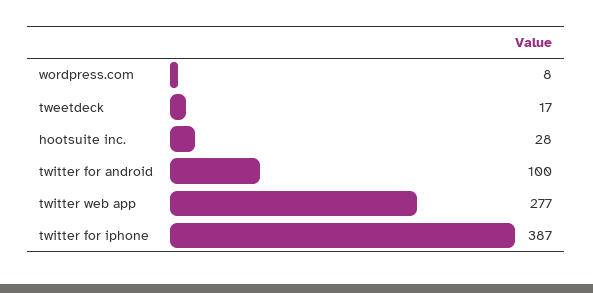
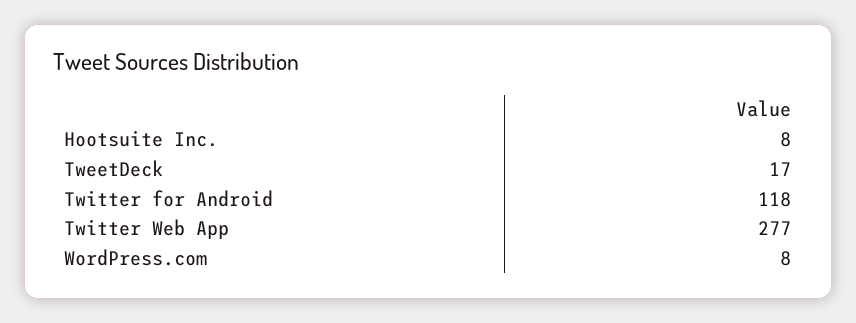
  {
    "wordpress.com": 8,
    "tweetdeck": 17,
-   "hootsuite inc.": 28,
+   "hootsuite inc.": 8,
-   "twitter for android": 100,
+   "twitter for android": 118,
-   "twitter web app": 277,
+   "twitter web app": 277
-   "twitter for iphone": 387
  }

